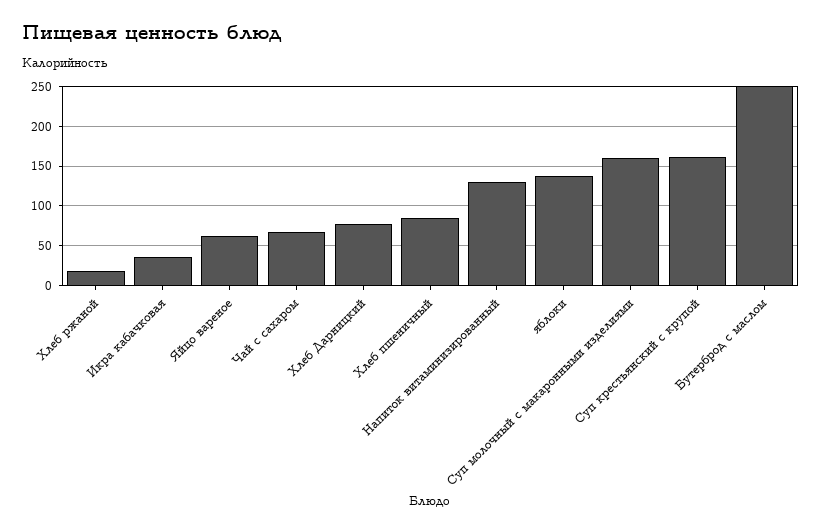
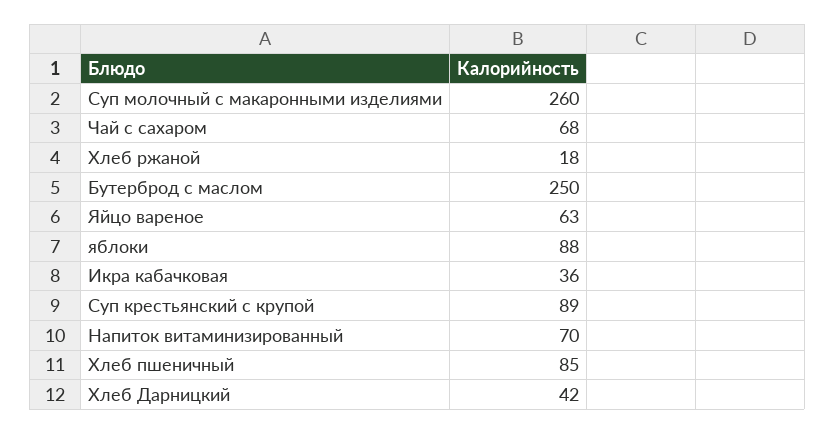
  {
    "Хлеб ржаной": 18,
    "Икра кабачковая": 36,
    "Яйцо вареное": 63,
    "Чай с сахаром": 68,
-   "Хлеб Дарницкий": 80,
+   "Хлеб Дарницкий": 42,
    "Хлеб пшеничный": 85,
-   "Напиток витаминизированный": 130,
+   "Напиток витаминизированный": 70,
-   "яблоки": 140,
+   "яблоки": 88,
-   "Суп молочный с макаронными изделиями": 160,
+   "Суп молочный с макаронными изделиями": 260,
-   "Суп крестьянский с крупой": 160,
+   "Суп крестьянский с крупой": 89,
    "Бутерброд с маслом": 250
  }

